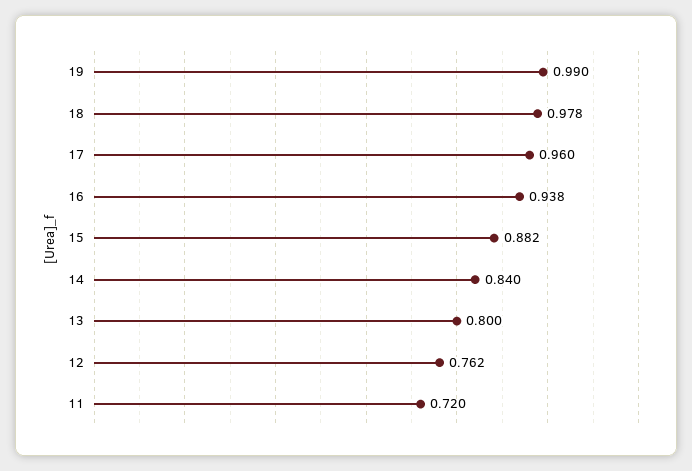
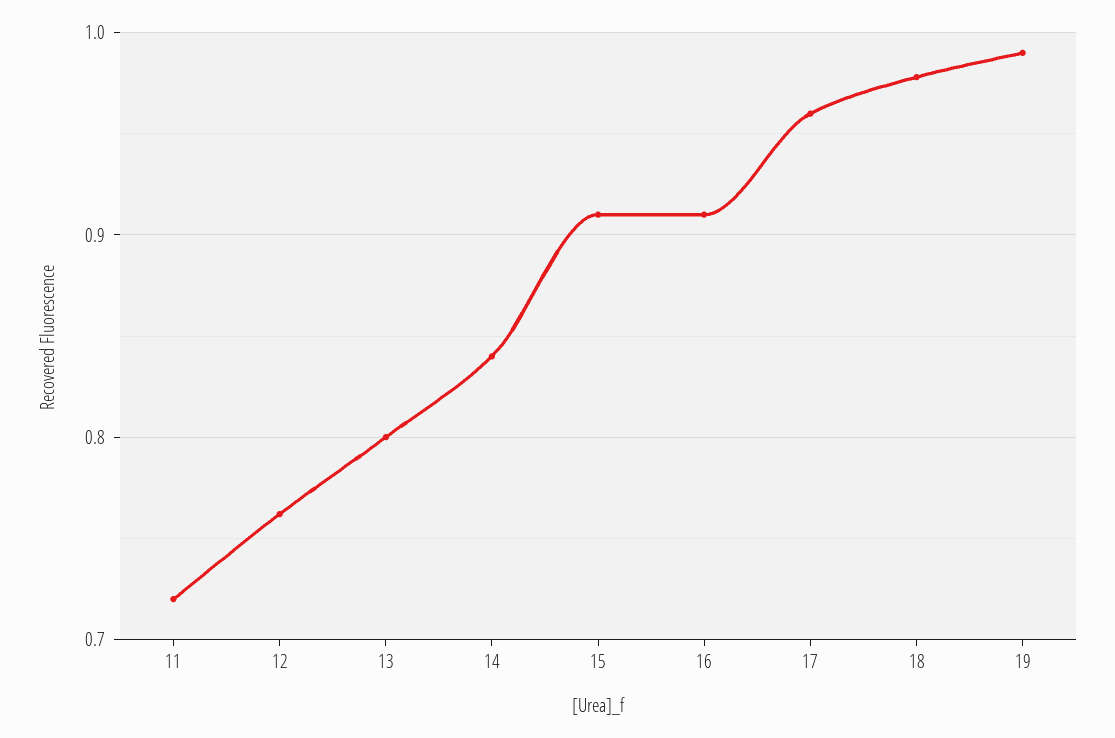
  {
    "19": 0.99,
    "18": 0.978,
    "17": 0.96,
-   "16": 0.938,
+   "16": 0.91,
-   "15": 0.882,
+   "15": 0.91,
    "14": 0.84,
    "13": 0.8,
    "12": 0.762,
    "11": 0.72
  }

